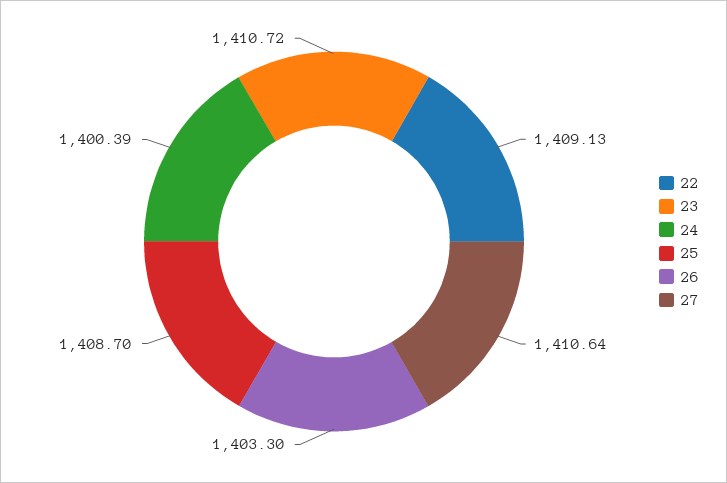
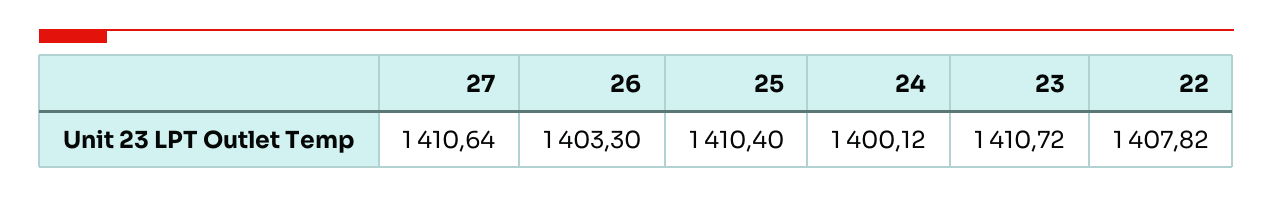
  {
-   "22": 1409.13,
+   "22": 1407.82,
    "23": 1410.72,
-   "24": 1400.39,
+   "24": 1400.12,
-   "25": 1408.7,
+   "25": 1410.4,
    "26": 1403.3,
    "27": 1410.64
  }

